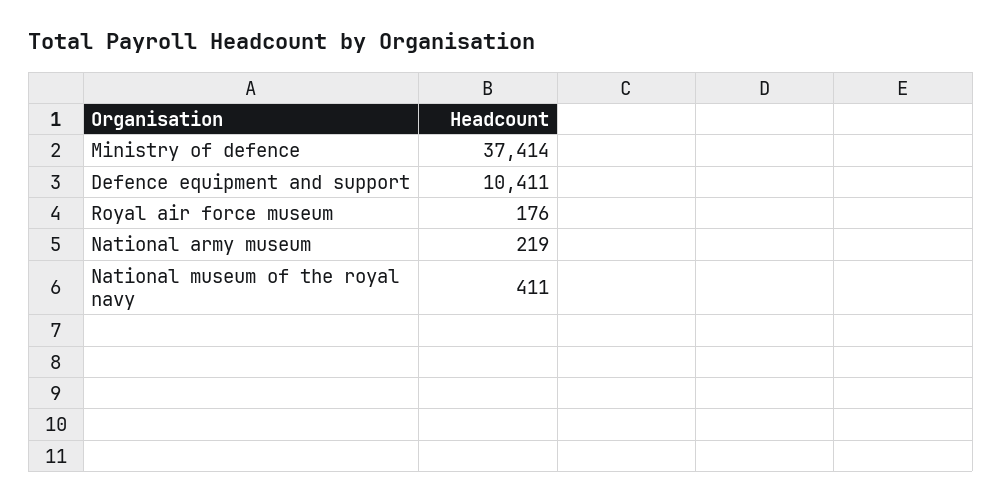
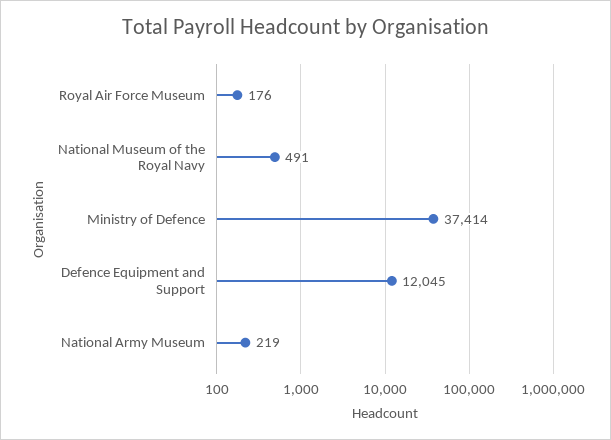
  {
    "Ministry of defence": 37414,
-   "Defence equipment and support": 10411,
+   "Defence equipment and support": 12045,
    "Royal air force museum": 176,
    "National army museum": 219,
-   "National museum of the royal navy": 411
+   "National museum of the royal navy": 491
  }

